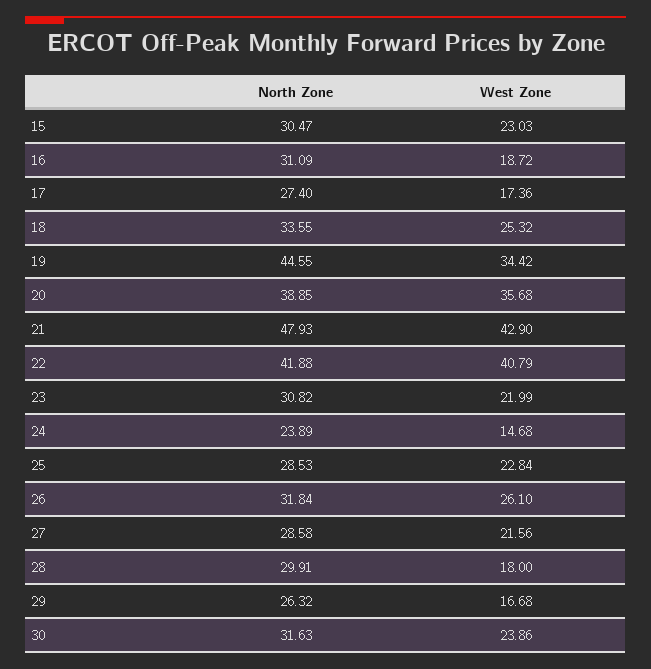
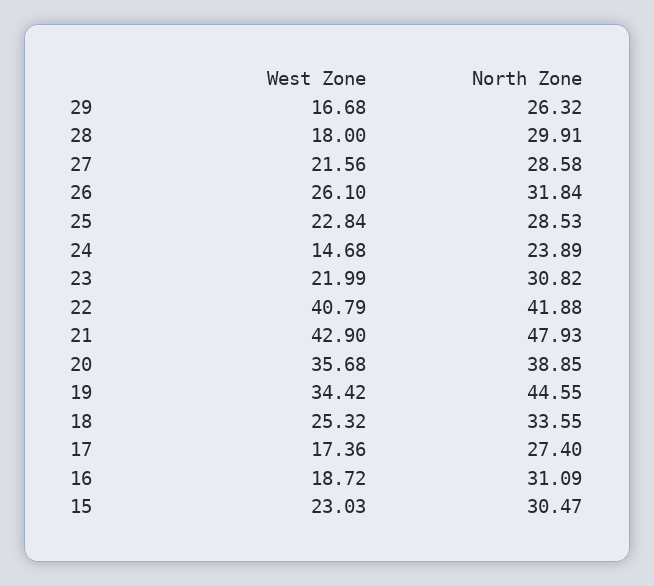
  {
    "North Zone": {
      "15": 30.47,
      "16": 31.09,
      "17": 27.4,
      "18": 33.55,
      "19": 44.55,
      "20": 38.85,
      "21": 47.93,
      "22": 41.88,
      "23": 30.82,
      "24": 23.89,
      "25": 28.53,
      "26": 31.84,
      "27": 28.58,
      "28": 29.91,
-     "29": 26.32,
+     "29": 26.32
-     "30": 31.63
    },
    "West Zone": {
      "15": 23.03,
      "16": 18.72,
      "17": 17.36,
      "18": 25.32,
      "19": 34.42,
      "20": 35.68,
      "21": 42.9,
      "22": 40.79,
      "23": 21.99,
      "24": 14.68,
      "25": 22.84,
      "26": 26.1,
      "27": 21.56,
      "28": 18,
-     "29": 16.68,
+     "29": 16.68
-     "30": 23.86
    }
  }

